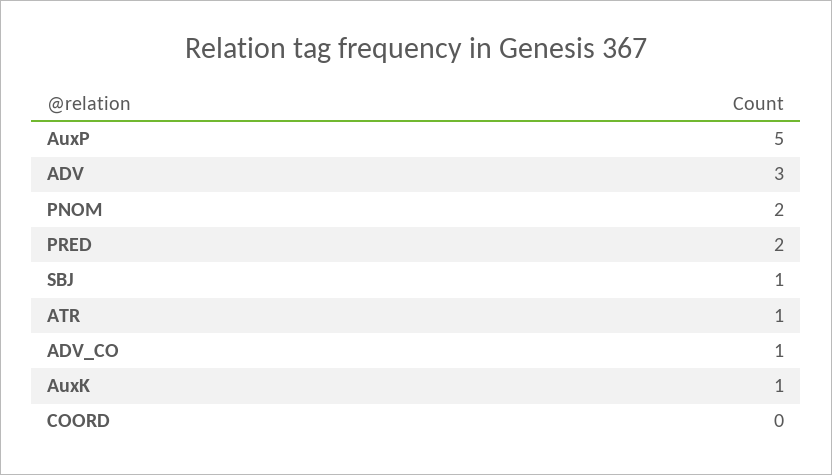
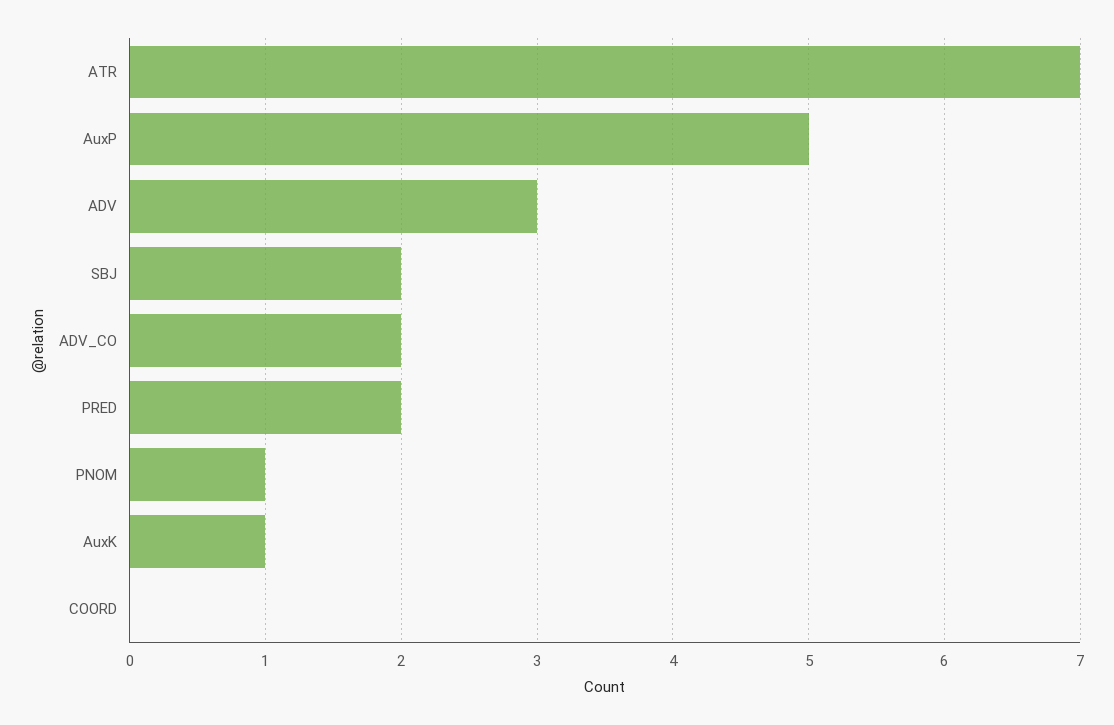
  {
    "AuxP": 5,
    "ADV": 3,
-   "PNOM": 2,
+   "PNOM": 1,
    "PRED": 2,
-   "SBJ": 1,
+   "SBJ": 2,
-   "ATR": 1,
+   "ATR": 7,
-   "ADV_CO": 1,
+   "ADV_CO": 2,
    "AuxK": 1,
    "COORD": 0
  }

